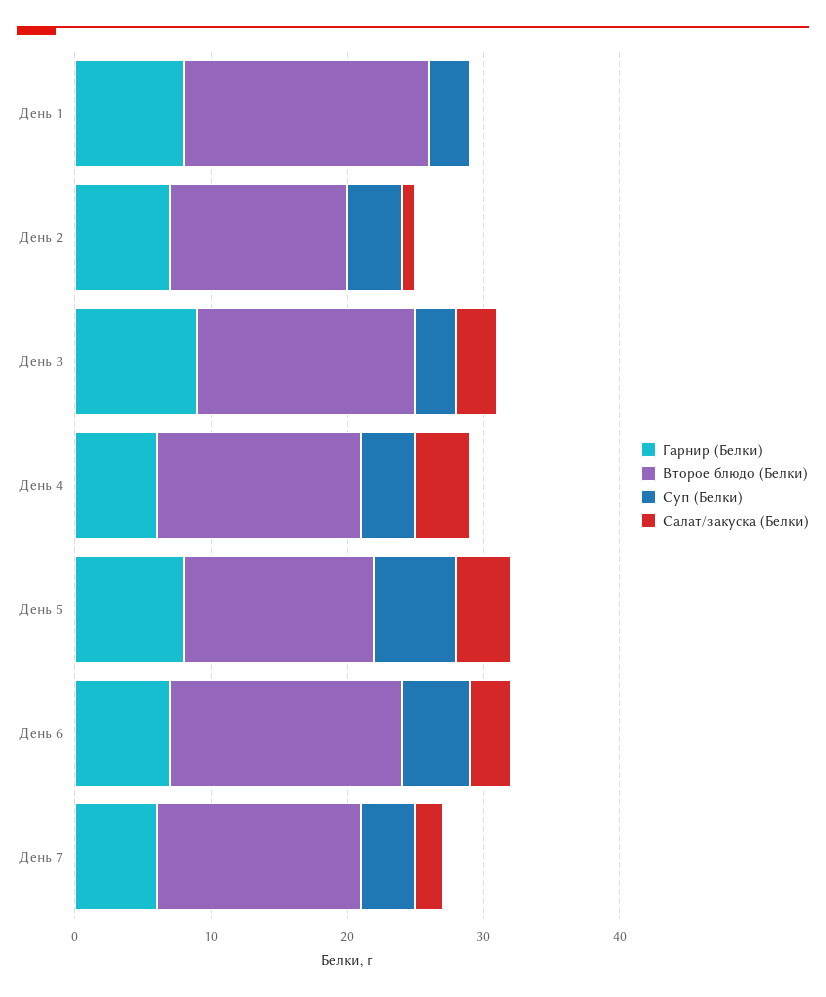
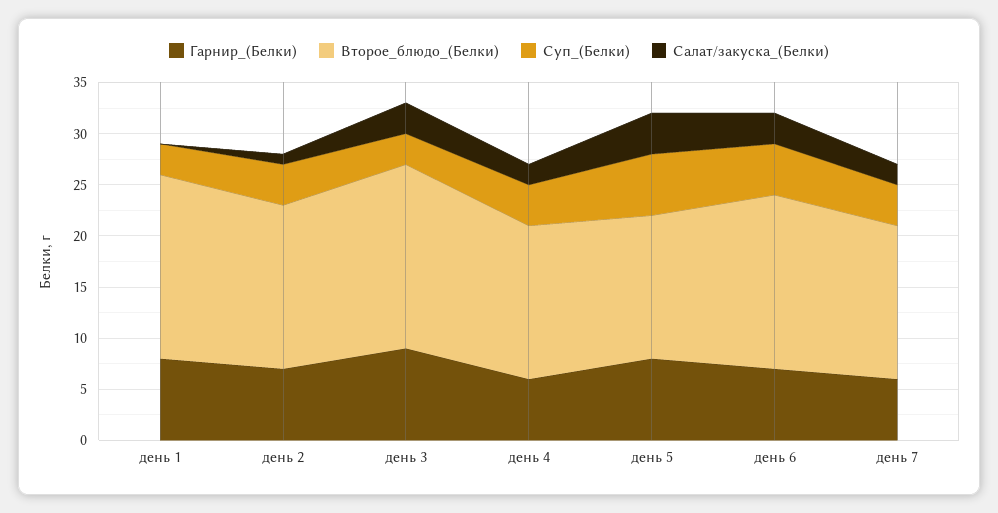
  {
    "Гарнир (Белки)": {
      "День 1": 8,
      "День 2": 7,
      "День 3": 9,
      "День 4": 6,
      "День 5": 8,
      "День 6": 7,
      "День 7": 6
    },
    "Второе блюдо (Белки)": {
      "День 1": 18,
-     "День 2": 13,
+     "День 2": 16,
-     "День 3": 16,
+     "День 3": 18,
      "День 4": 15,
      "День 5": 14,
      "День 6": 17,
      "День 7": 15
    },
    "Суп (Белки)": {
      "День 1": 3,
      "День 2": 4,
      "День 3": 3,
      "День 4": 4,
      "День 5": 6,
      "День 6": 5,
      "День 7": 4
    },
    "Салат/закуска (Белки)": {
      "День 1": 0,
      "День 2": 1,
      "День 3": 3,
-     "День 4": 4,
+     "День 4": 2,
      "День 5": 4,
      "День 6": 3,
      "День 7": 2
    }
  }

